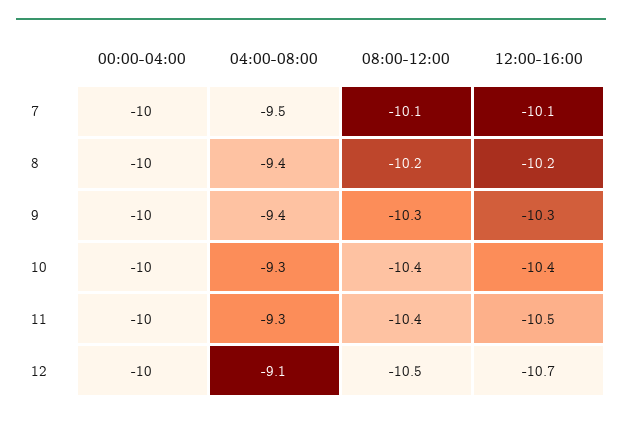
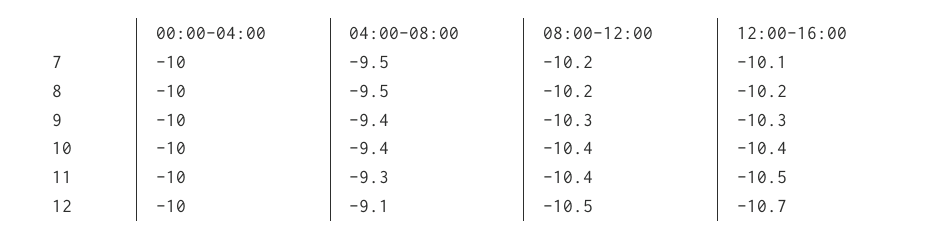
  {
    "00:00-04:00": {
      "7": -10,
      "8": -10,
      "9": -10,
      "10": -10,
      "11": -10,
      "12": -10
    },
    "04:00-08:00": {
      "7": -9.5,
-     "8": -9.4,
+     "8": -9.5,
      "9": -9.4,
-     "10": -9.3,
+     "10": -9.4,
      "11": -9.3,
      "12": -9.1
    },
    "08:00-12:00": {
-     "7": -10.1,
+     "7": -10.2,
      "8": -10.2,
      "9": -10.3,
      "10": -10.4,
      "11": -10.4,
      "12": -10.5
    },
    "12:00-16:00": {
      "7": -10.1,
      "8": -10.2,
      "9": -10.3,
      "10": -10.4,
      "11": -10.5,
      "12": -10.7
    }
  }

